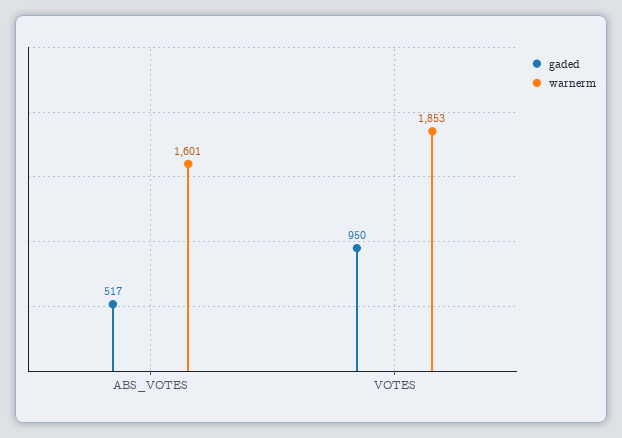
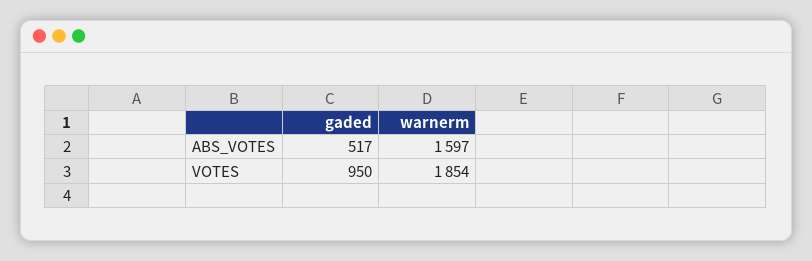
  {
    "gaded": {
      "ABS_VOTES": 517,
      "VOTES": 950
    },
    "warnerm": {
-     "ABS_VOTES": 1601,
+     "ABS_VOTES": 1597,
-     "VOTES": 1853
+     "VOTES": 1854
    }
  }

